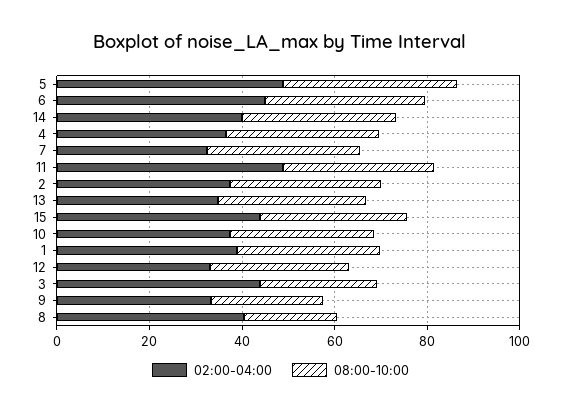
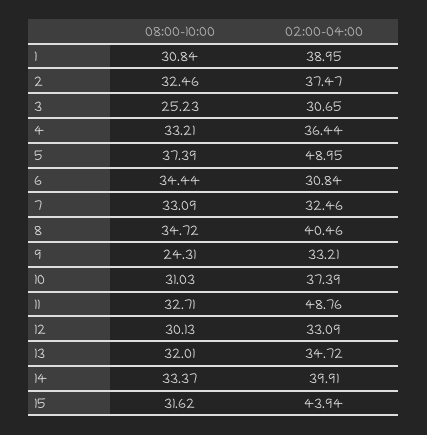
  {
    "02:00-04:00": {
      "5": 48.95,
-     "6": 45,
+     "6": 30.84,
      "14": 39.91,
      "4": 36.44,
      "7": 32.46,
      "11": 48.76,
      "2": 37.47,
      "13": 34.72,
      "15": 43.94,
      "10": 37.39,
      "1": 38.95,
      "12": 33.09,
-     "3": 45,
+     "3": 30.65,
      "9": 33.21,
      "8": 40.46
    },
    "08:00-10:00": {
      "5": 37.39,
      "6": 34.44,
      "14": 33.37,
      "4": 33.21,
      "7": 33.09,
      "11": 32.71,
      "2": 32.46,
      "13": 32.01,
      "15": 31.62,
      "10": 31.03,
      "1": 30.84,
      "12": 30.13,
      "3": 25.23,
      "9": 24.31,
-     "8": 20
+     "8": 34.72
    }
  }

